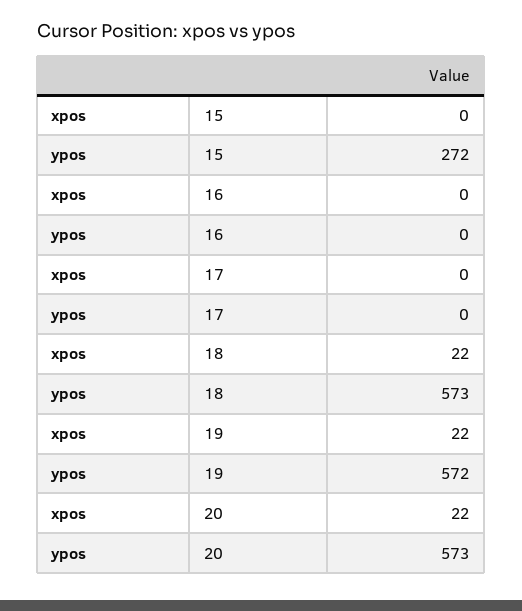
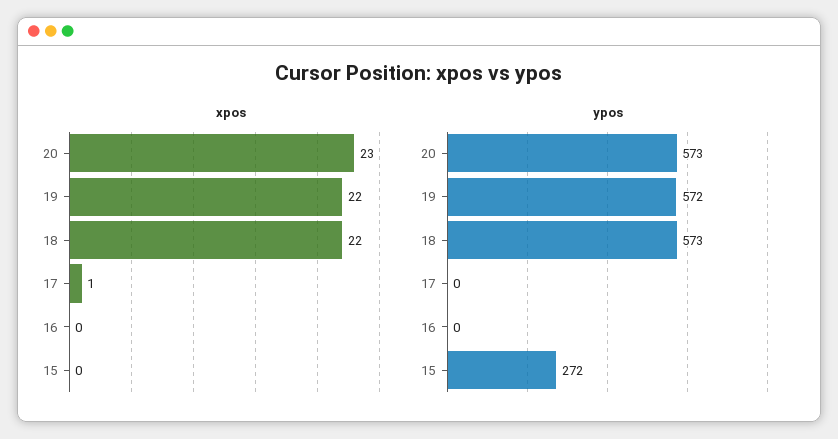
  {
    "xpos": {
      "15": 0,
      "16": 0,
-     "17": 0,
+     "17": 1,
      "18": 22,
      "19": 22,
-     "20": 22
+     "20": 23
    },
    "ypos": {
      "15": 272,
      "16": 0,
      "17": 0,
      "18": 573,
      "19": 572,
      "20": 573
    }
  }

